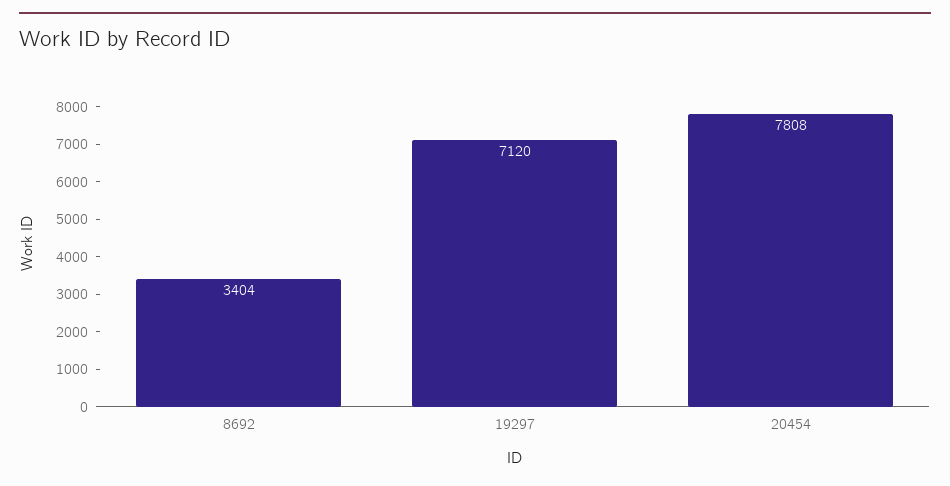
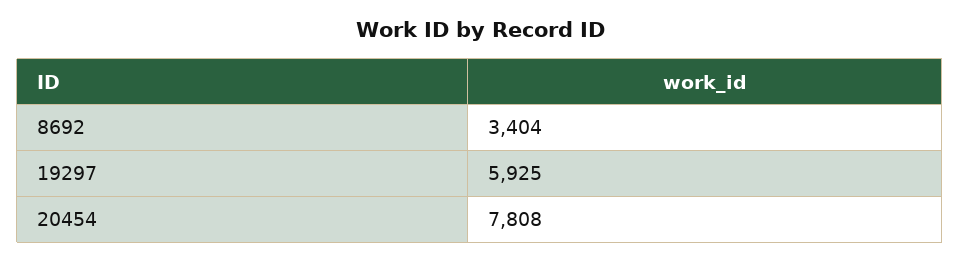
  {
    "8692": 3404,
-   "19297": 7120,
+   "19297": 5925,
    "20454": 7808
  }

